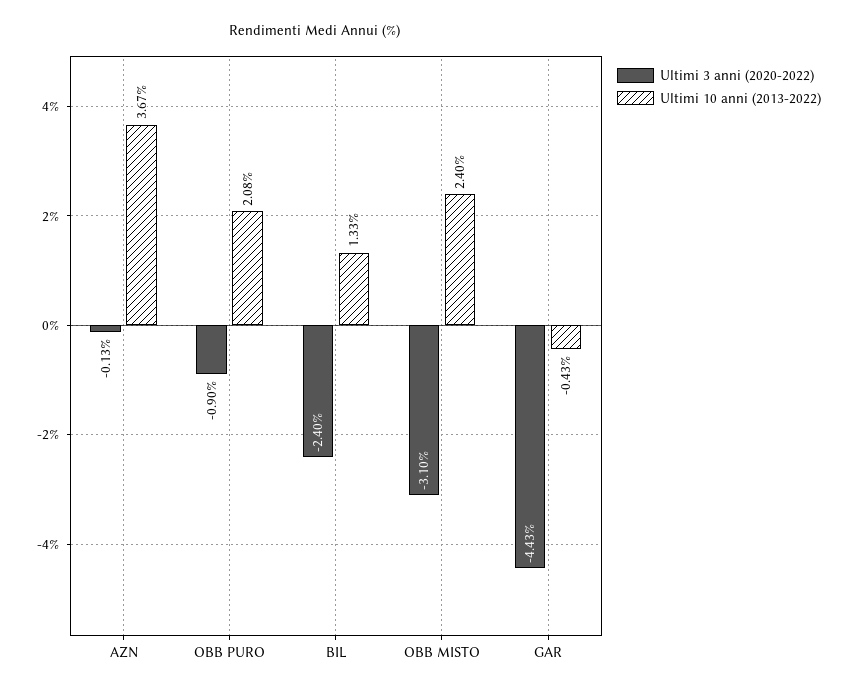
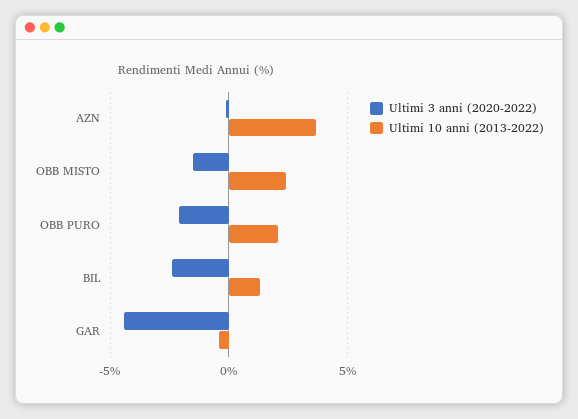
  {
    "Ultimi 3 anni (2020-2022)": {
      "AZN": -0.13,
-     "OBB PURO": -0.9,
+     "OBB PURO": -2,
      "BIL": -2.4,
-     "OBB MISTO": -3.1,
+     "OBB MISTO": -1.5,
      "GAR": -4.43
    },
    "Ultimi 10 anni (2013-2022)": {
      "AZN": 3.67,
      "OBB PURO": 2.08,
      "BIL": 1.33,
      "OBB MISTO": 2.4,
      "GAR": -0.43
    }
  }

